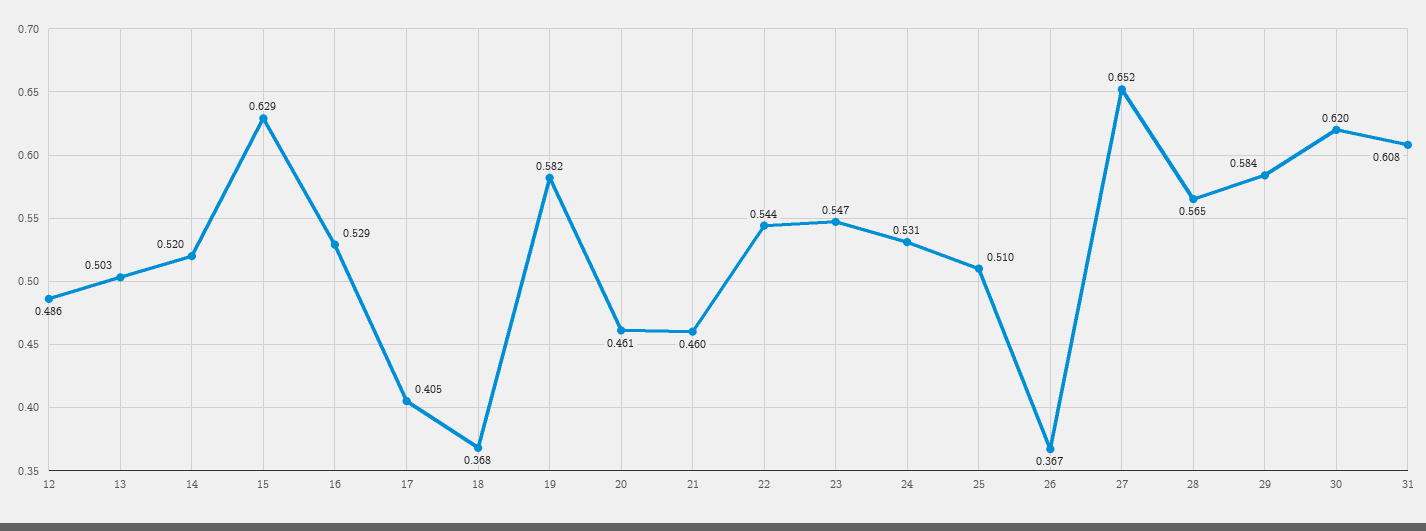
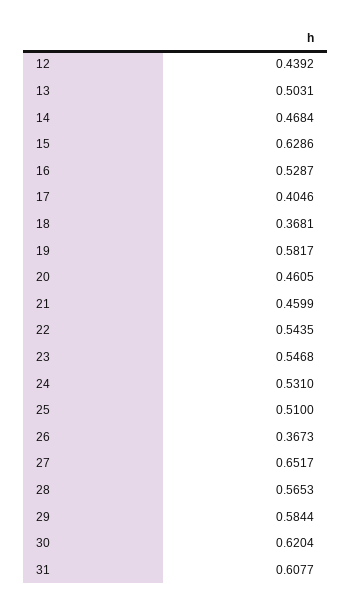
  {
-   "12": 0.486,
+   "12": 0.4392,
    "13": 0.5031,
-   "14": 0.52,
+   "14": 0.4684,
    "15": 0.6286,
    "16": 0.5287,
    "17": 0.4046,
    "18": 0.3681,
    "19": 0.5817,
    "20": 0.4605,
    "21": 0.4599,
    "22": 0.5435,
    "23": 0.5468,
    "24": 0.531,
    "25": 0.51,
    "26": 0.3673,
    "27": 0.6517,
    "28": 0.5653,
    "29": 0.5844,
    "30": 0.6204,
    "31": 0.6077
  }

